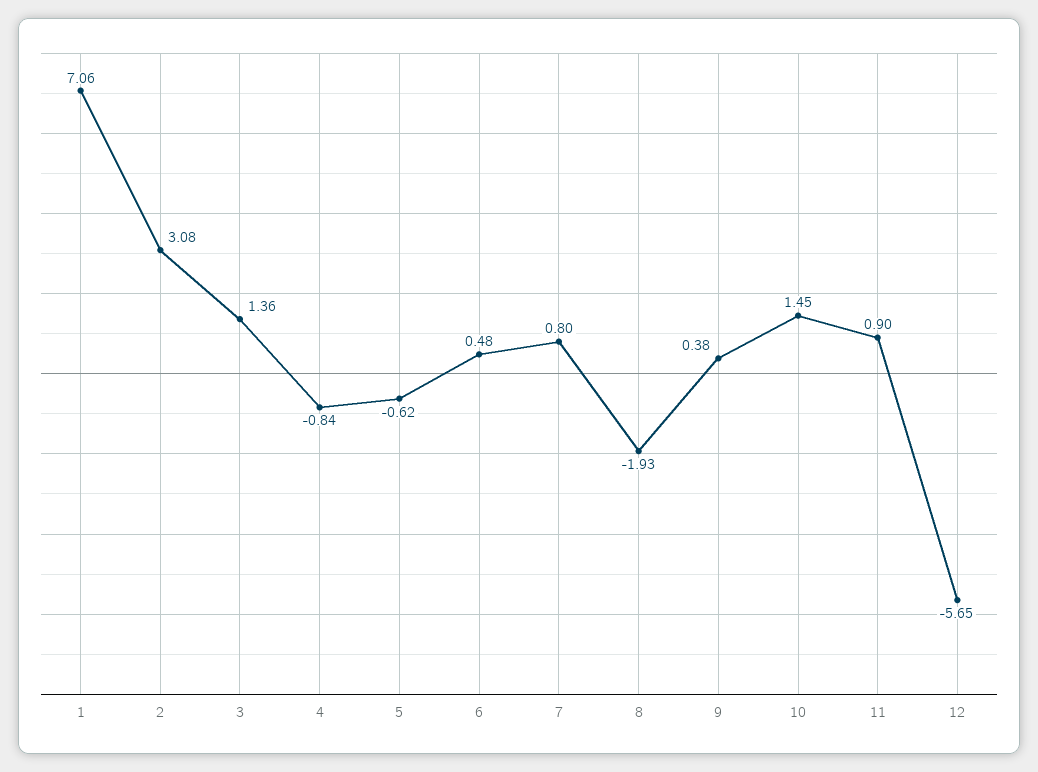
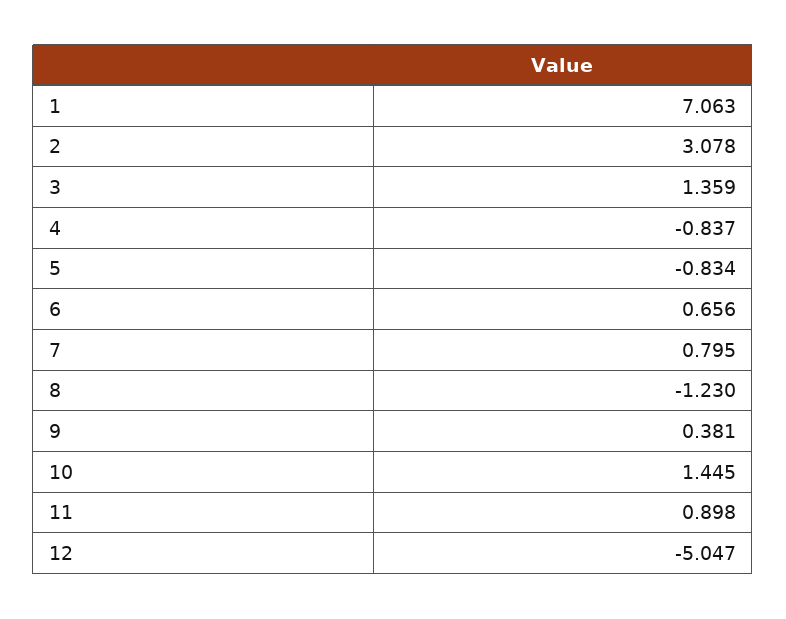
  {
    "1": 7.063,
    "2": 3.078,
    "3": 1.359,
    "4": -0.837,
-   "5": -0.62,
+   "5": -0.834,
-   "6": 0.48,
+   "6": 0.656,
    "7": 0.795,
-   "8": -1.93,
+   "8": -1.23,
    "9": 0.381,
    "10": 1.445,
    "11": 0.898,
-   "12": -5.65
+   "12": -5.047
  }

